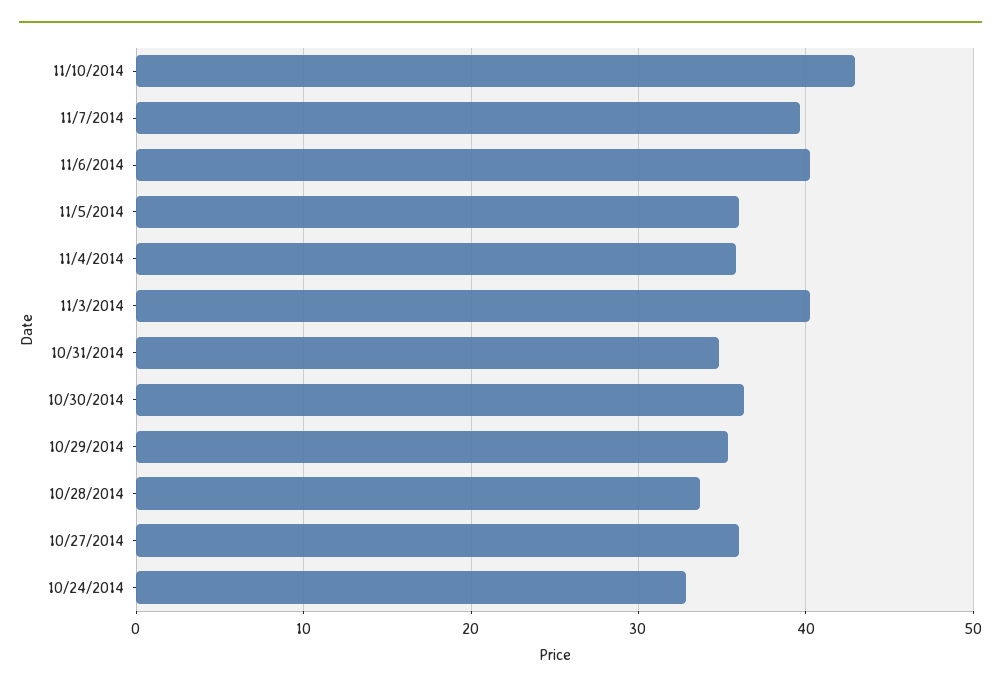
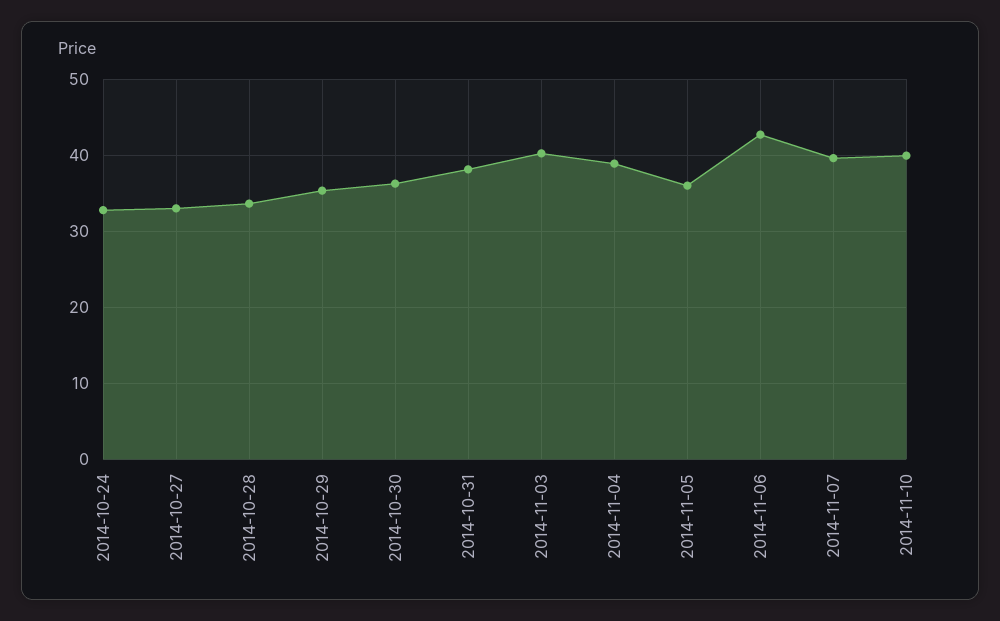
  {
-   "11/10/2014": 43,
+   "11/10/2014": 40,
    "11/7/2014": 40,
-   "11/6/2014": 40,
+   "11/6/2014": 43,
    "11/5/2014": 36,
-   "11/4/2014": 36,
+   "11/4/2014": 39,
    "11/3/2014": 40,
-   "10/31/2014": 35,
+   "10/31/2014": 38,
    "10/30/2014": 36,
    "10/29/2014": 35,
    "10/28/2014": 34,
-   "10/27/2014": 36,
+   "10/27/2014": 33,
    "10/24/2014": 33
  }

